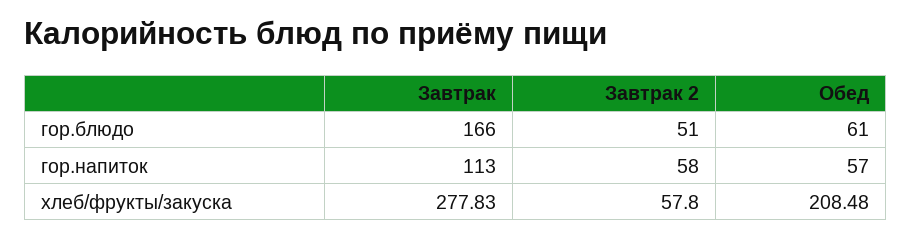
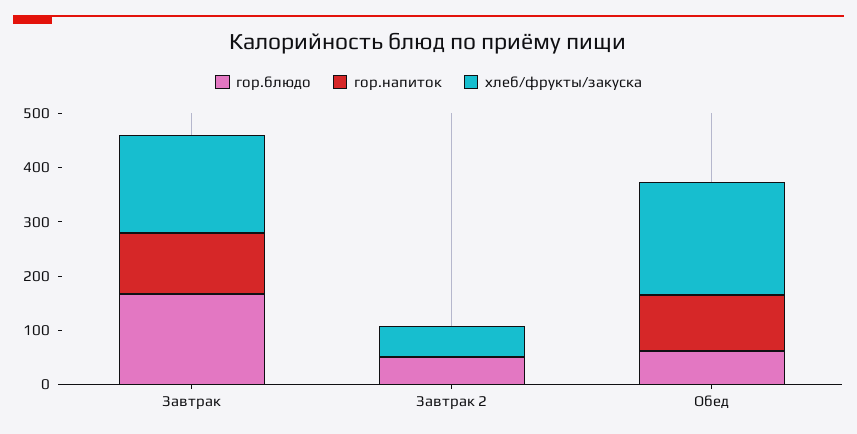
  {
    "гор.блюдо": {
      "Завтрак": 166,
      "Завтрак 2": 51,
      "Обед": 61
    },
    "гор.напиток": {
      "Завтрак": 113,
-     "Завтрак 2": 58,
+     "Завтрак 2": 0,
-     "Обед": 57
+     "Обед": 100
    },
    "хлеб/фрукты/закуска": {
-     "Завтрак": 277.83,
+     "Завтрак": 180,
      "Завтрак 2": 57.8,
      "Обед": 208.48
    }
  }

